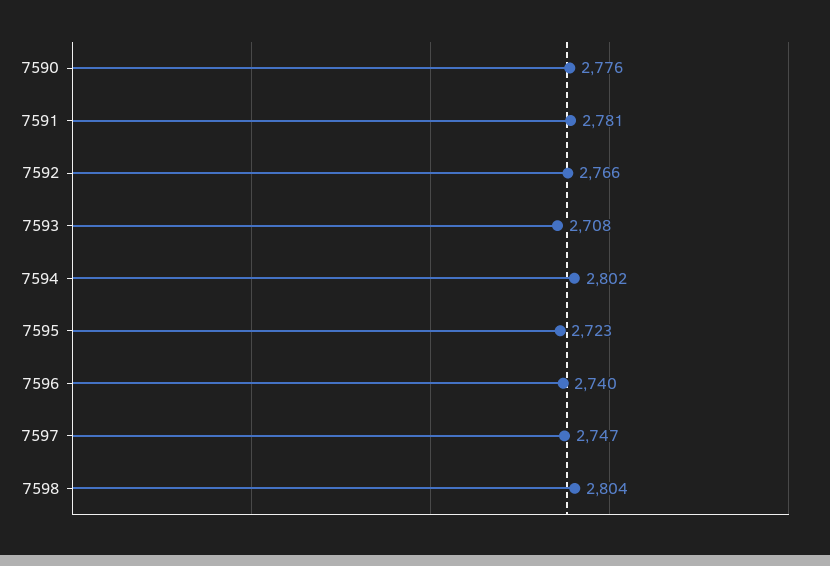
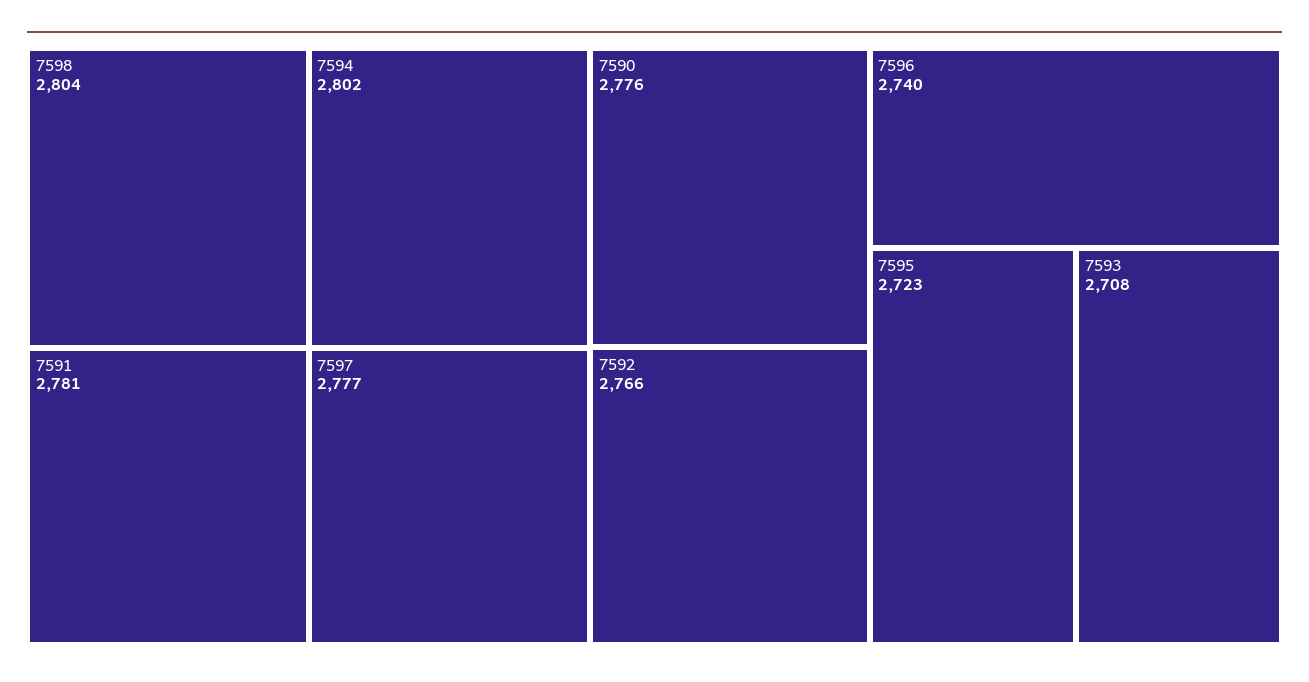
  {
    "7590": 2776,
    "7591": 2781,
    "7592": 2766,
    "7593": 2708,
    "7594": 2802,
    "7595": 2723,
    "7596": 2740,
-   "7597": 2747,
+   "7597": 2777,
    "7598": 2804
  }

